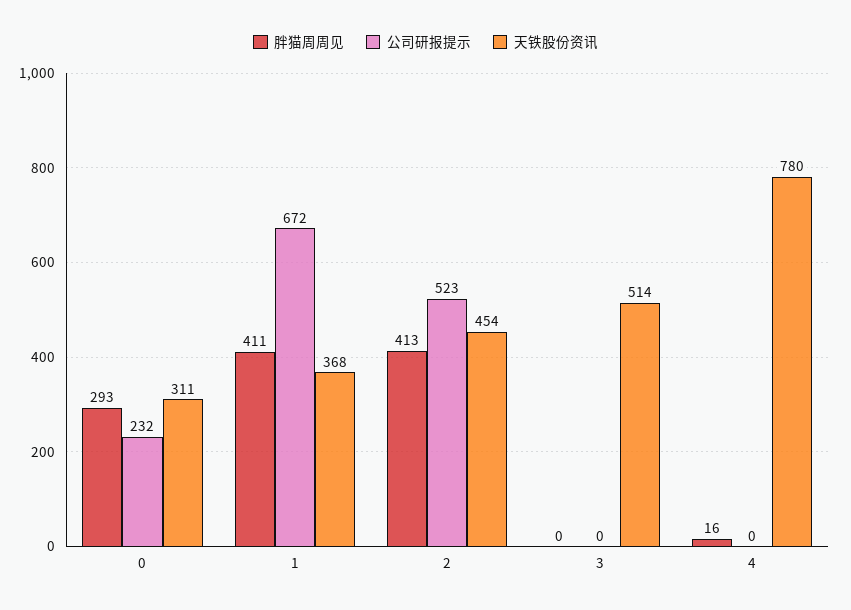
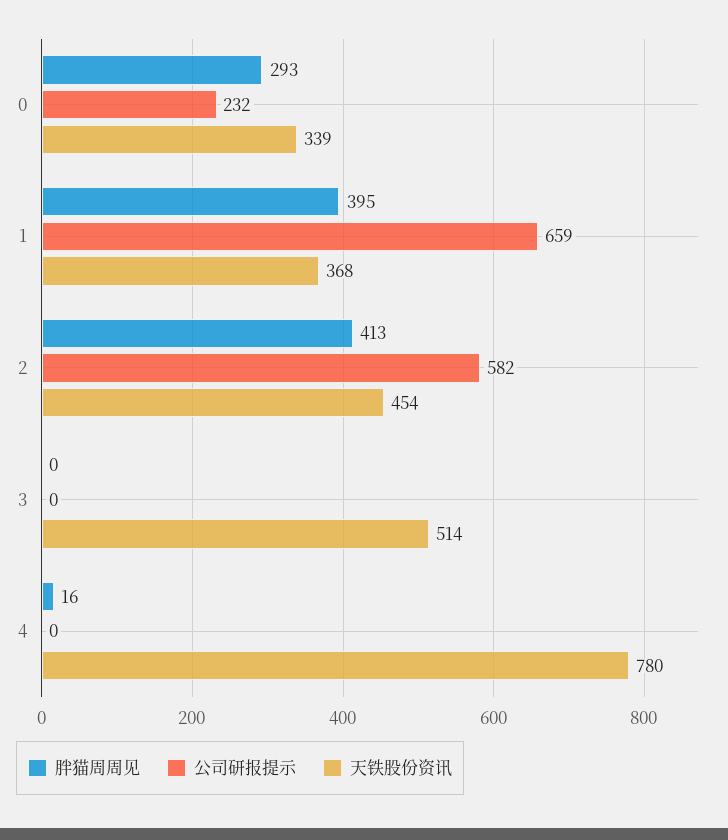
  {
    "胖猫周周见": {
      "0": 293,
-     "1": 411,
+     "1": 395,
      "2": 413,
      "3": 0,
      "4": 16
    },
    "公司研报提示": {
      "0": 232,
-     "1": 672,
+     "1": 659,
-     "2": 523,
+     "2": 582,
      "3": 0,
      "4": 0
    },
    "天铁股份资讯": {
-     "0": 311,
+     "0": 339,
      "1": 368,
      "2": 454,
      "3": 514,
      "4": 780
    }
  }

